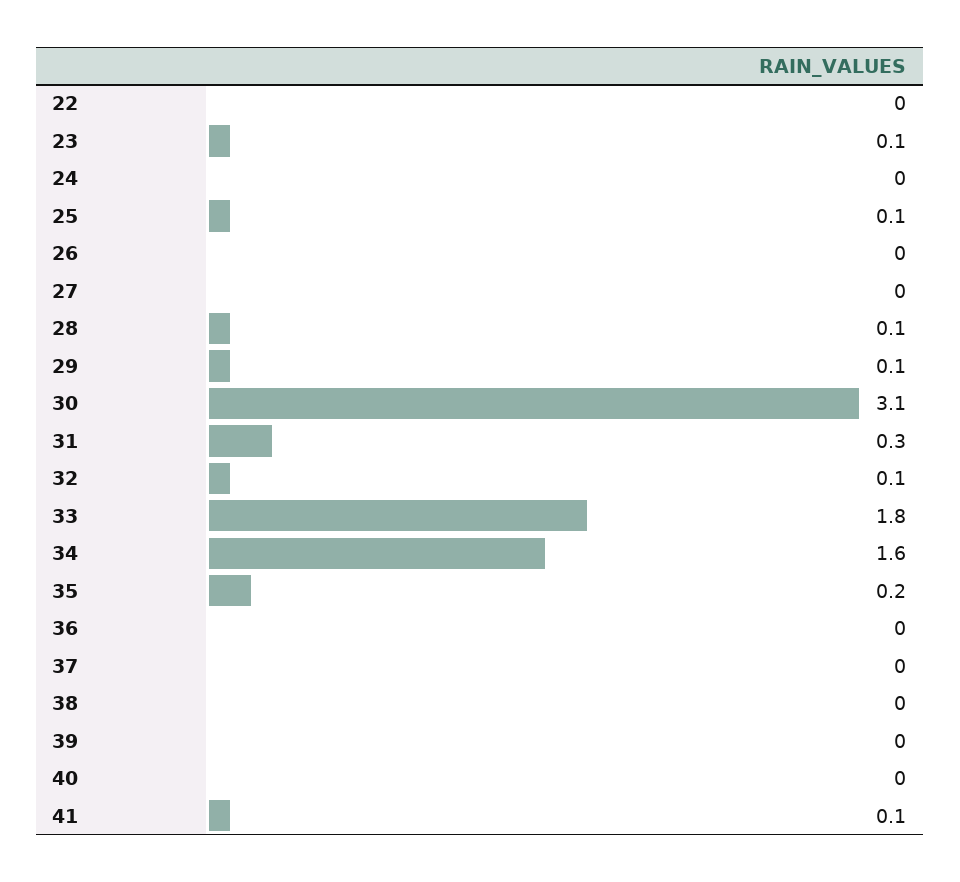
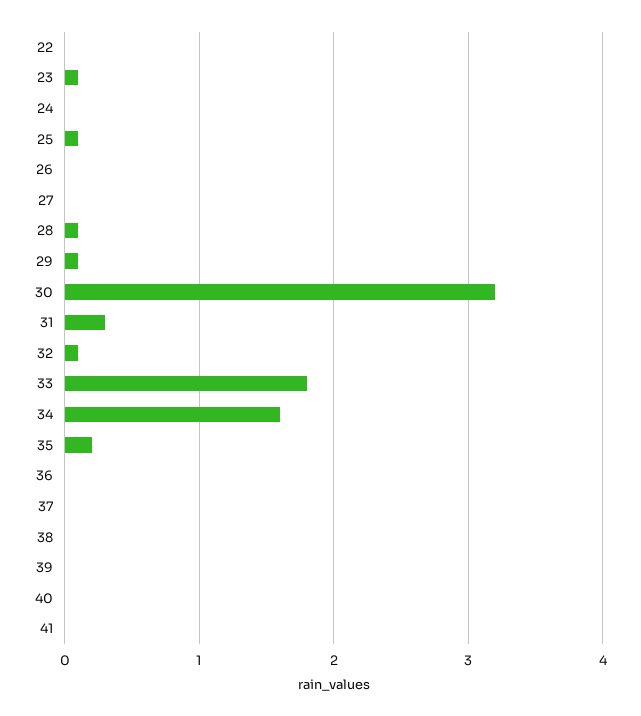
  {
    "22": 0,
    "23": 0.1,
    "24": 0,
    "25": 0.1,
    "26": 0,
    "27": 0,
    "28": 0.1,
    "29": 0.1,
-   "30": 3.1,
+   "30": 3.2,
    "31": 0.3,
    "32": 0.1,
    "33": 1.8,
    "34": 1.6,
    "35": 0.2,
    "36": 0,
    "37": 0,
    "38": 0,
    "39": 0,
    "40": 0,
-   "41": 0.1
+   "41": 0
  }

